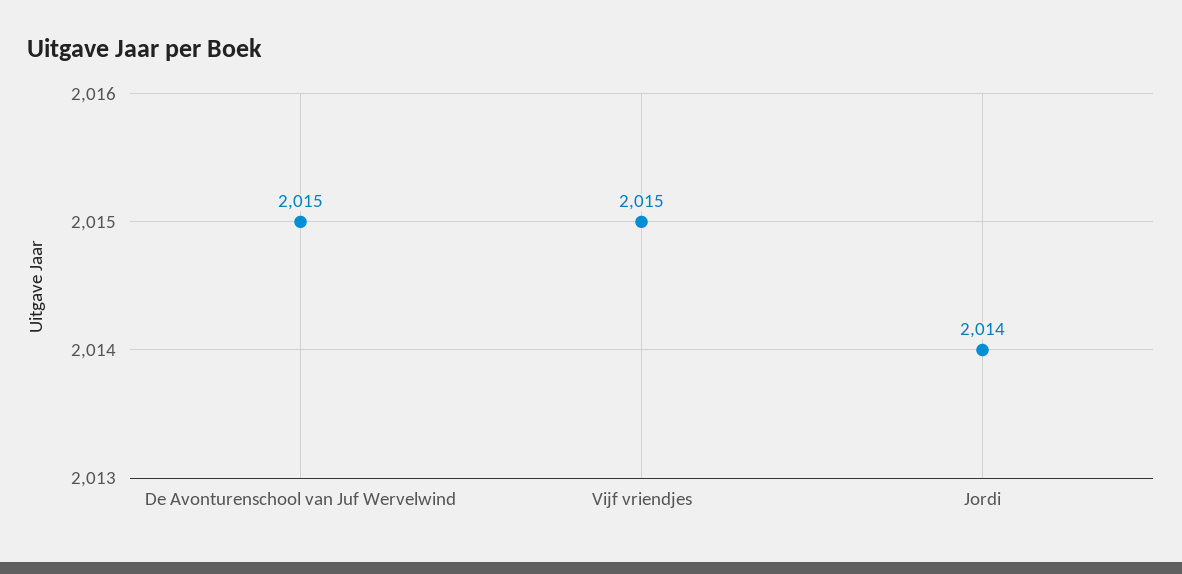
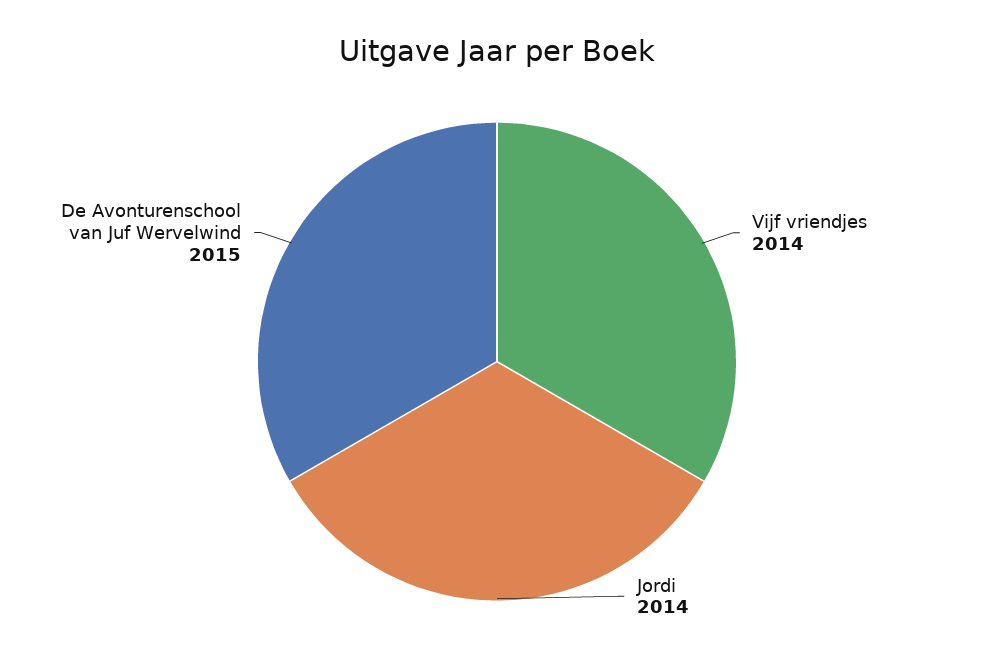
  {
    "De Avonturenschool van Juf Wervelwind": 2015,
-   "Vijf vriendjes": 2015,
+   "Vijf vriendjes": 2014,
    "Jordi": 2014
  }

